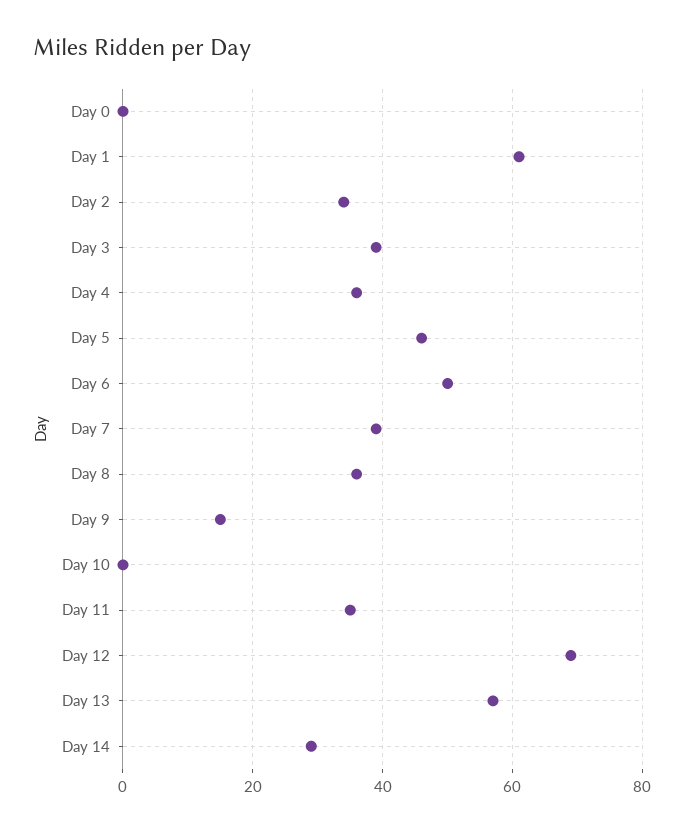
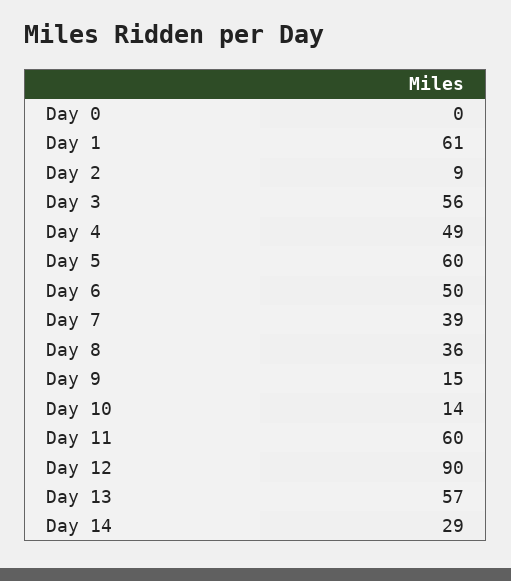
  {
    "Day 0": 0,
    "Day 1": 61,
-   "Day 2": 35,
+   "Day 2": 9,
-   "Day 3": 40,
+   "Day 3": 56,
-   "Day 4": 35,
+   "Day 4": 49,
-   "Day 5": 45,
+   "Day 5": 60,
    "Day 6": 50,
    "Day 7": 39,
    "Day 8": 36,
    "Day 9": 15,
-   "Day 10": 0,
+   "Day 10": 14,
-   "Day 11": 35,
+   "Day 11": 60,
-   "Day 12": 70,
+   "Day 12": 90,
    "Day 13": 57,
    "Day 14": 29
  }

